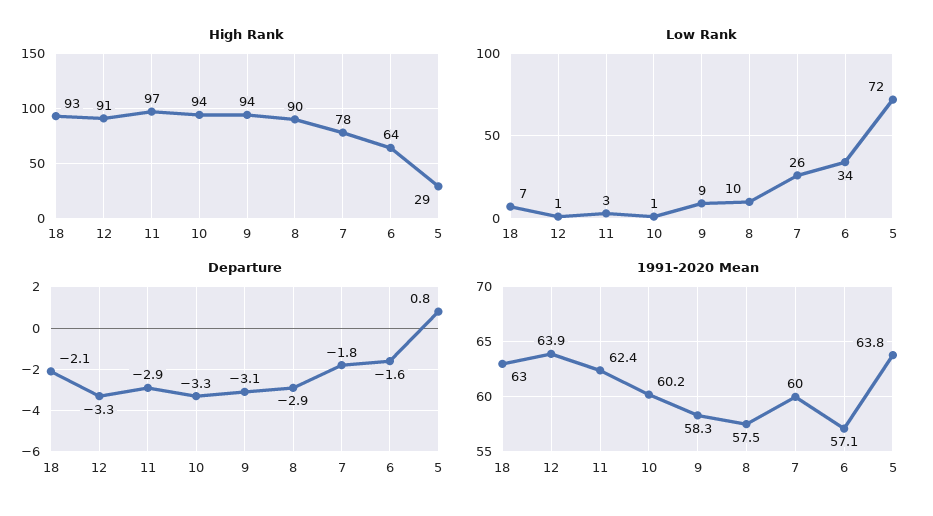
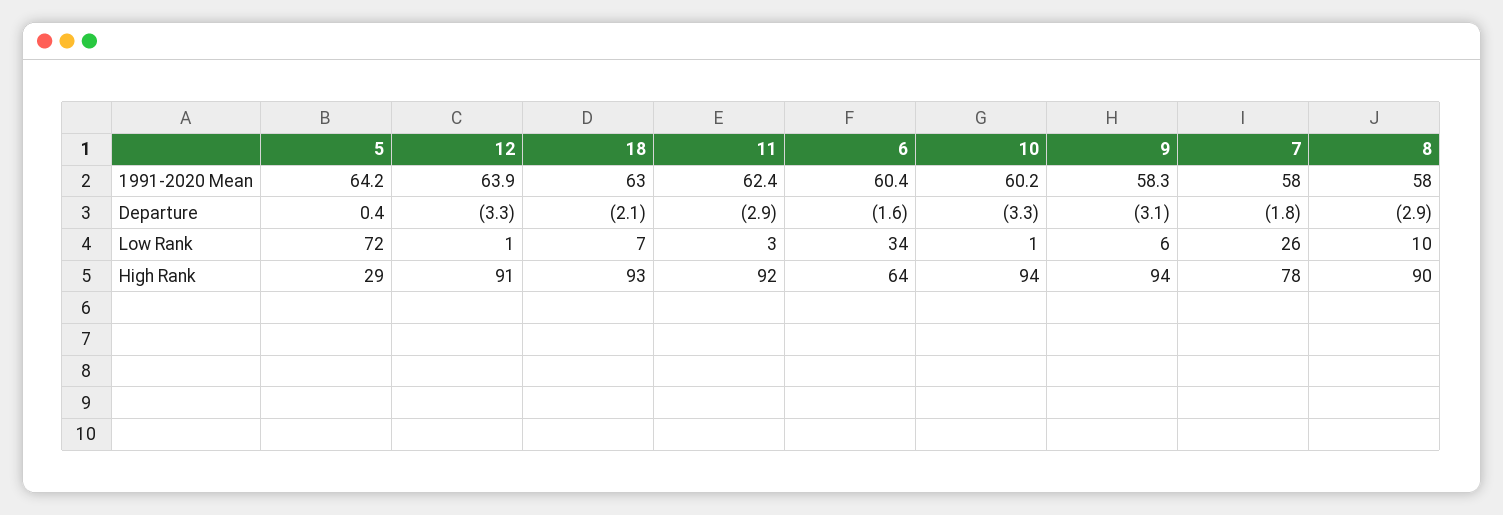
  {
    "High Rank": {
      "18": 93,
      "12": 91,
-     "11": 97,
+     "11": 92,
      "10": 94,
      "9": 94,
      "8": 90,
      "7": 78,
      "6": 64,
      "5": 29
    },
    "Low Rank": {
      "18": 7,
      "12": 1,
      "11": 3,
      "10": 1,
-     "9": 9,
+     "9": 6,
      "8": 10,
      "7": 26,
      "6": 34,
      "5": 72
    },
    "Departure": {
      "18": -2.1,
      "12": -3.3,
      "11": -2.9,
      "10": -3.3,
      "9": -3.1,
      "8": -2.9,
      "7": -1.8,
      "6": -1.6,
-     "5": 0.8
+     "5": 0.4
    },
    "1991-2020 Mean": {
      "18": 63,
      "12": 63.9,
      "11": 62.4,
      "10": 60.2,
      "9": 58.3,
-     "8": 57.5,
+     "8": 58,
-     "7": 60,
+     "7": 58,
-     "6": 57.1,
+     "6": 60.4,
-     "5": 63.8
+     "5": 64.2
    }
  }

